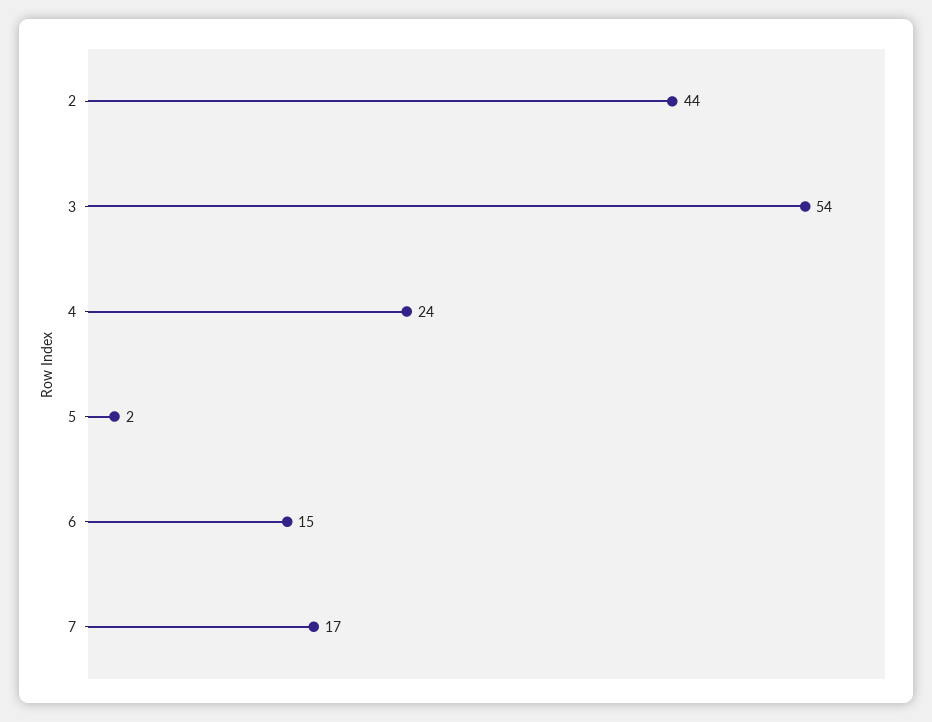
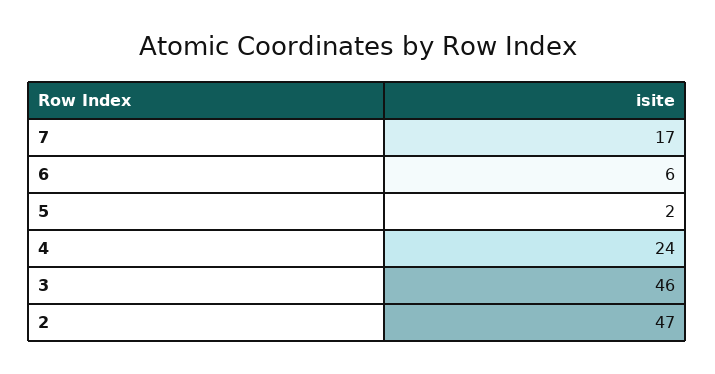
  {
-   "2": 44,
+   "2": 47,
-   "3": 54,
+   "3": 46,
    "4": 24,
    "5": 2,
-   "6": 15,
+   "6": 6,
    "7": 17
  }

